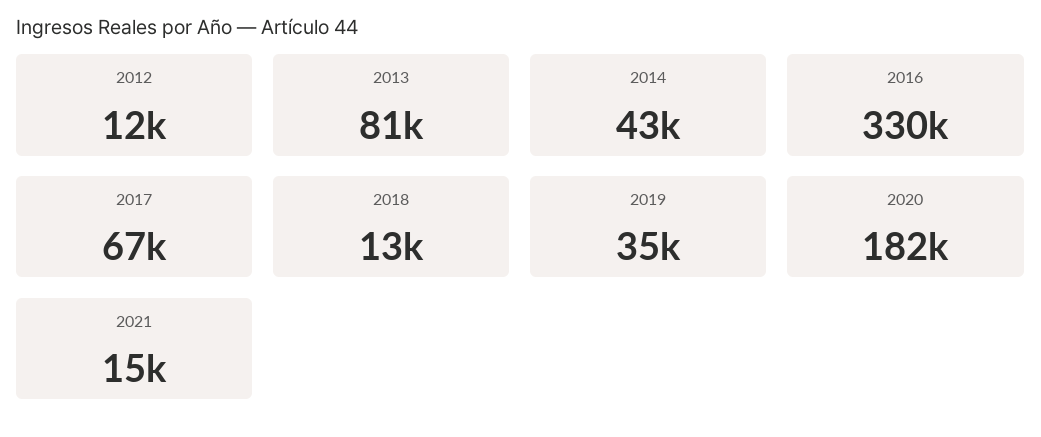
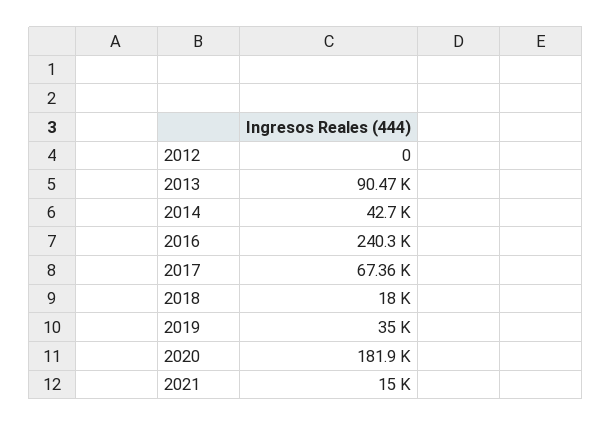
  {
-   "2012": 12000,
+   "2012": 0,
-   "2013": 81000,
+   "2013": 90470,
    "2014": 42700,
-   "2016": 330000,
+   "2016": 240300,
    "2017": 67360,
-   "2018": 13000,
+   "2018": 18000,
    "2019": 35000,
    "2020": 181900,
    "2021": 15000
  }

